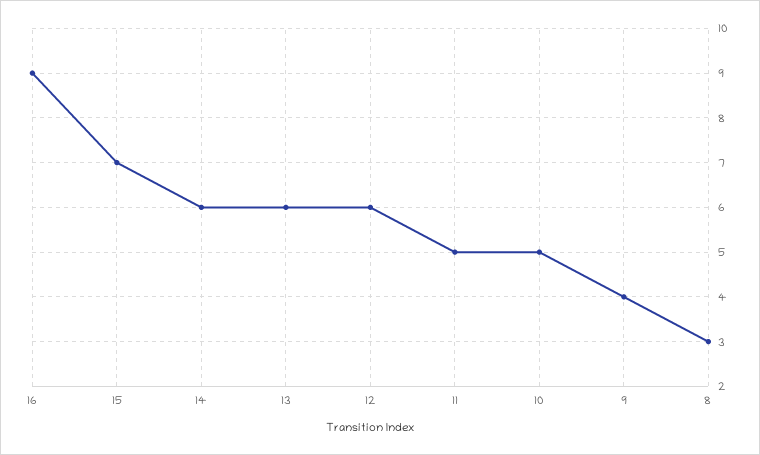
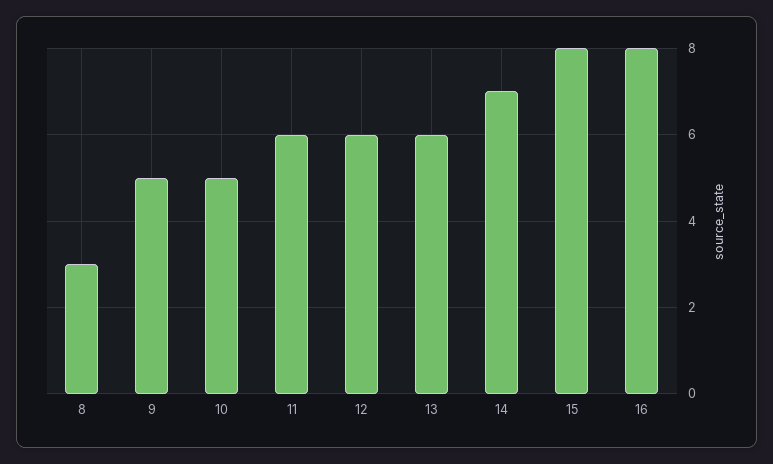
  {
-   "16": 9,
+   "16": 8,
-   "15": 7,
+   "15": 8,
-   "14": 6,
+   "14": 7,
    "13": 6,
    "12": 6,
-   "11": 5,
+   "11": 6,
    "10": 5,
-   "9": 4,
+   "9": 5,
    "8": 3
  }

